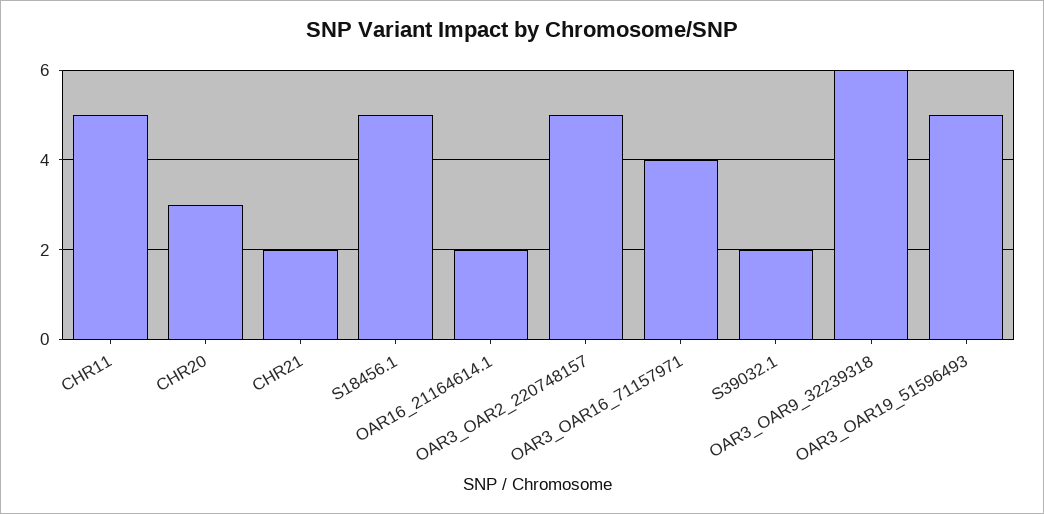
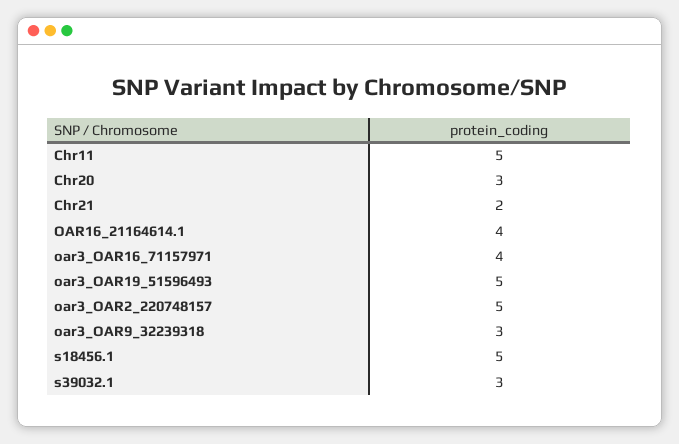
  {
    "CHR11": 5,
    "CHR20": 3,
    "CHR21": 2,
    "S18456.1": 5,
-   "OAR16_21164614.1": 2,
+   "OAR16_21164614.1": 4,
    "OAR3_OAR2_220748157": 5,
    "OAR3_OAR16_71157971": 4,
-   "S39032.1": 2,
+   "S39032.1": 3,
-   "OAR3_OAR9_32239318": 6,
+   "OAR3_OAR9_32239318": 3,
    "OAR3_OAR19_51596493": 5
  }

